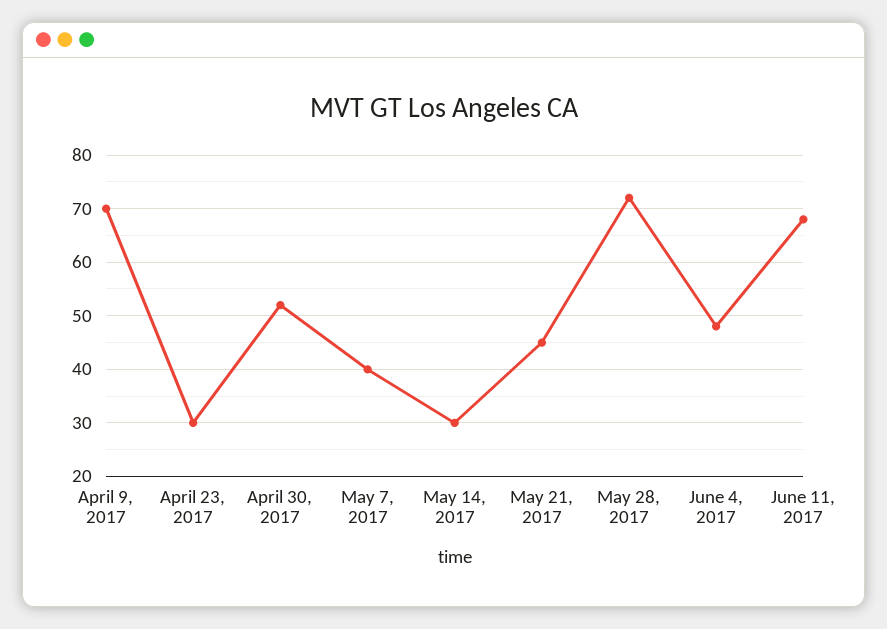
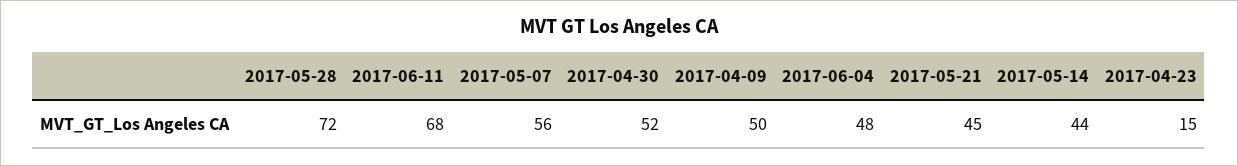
  {
-   "April 9, 2017": 70,
+   "April 9, 2017": 50,
-   "April 23, 2017": 30,
+   "April 23, 2017": 15,
    "April 30, 2017": 52,
-   "May 7, 2017": 40,
+   "May 7, 2017": 56,
-   "May 14, 2017": 30,
+   "May 14, 2017": 44,
    "May 21, 2017": 45,
    "May 28, 2017": 72,
    "June 4, 2017": 48,
    "June 11, 2017": 68
  }

